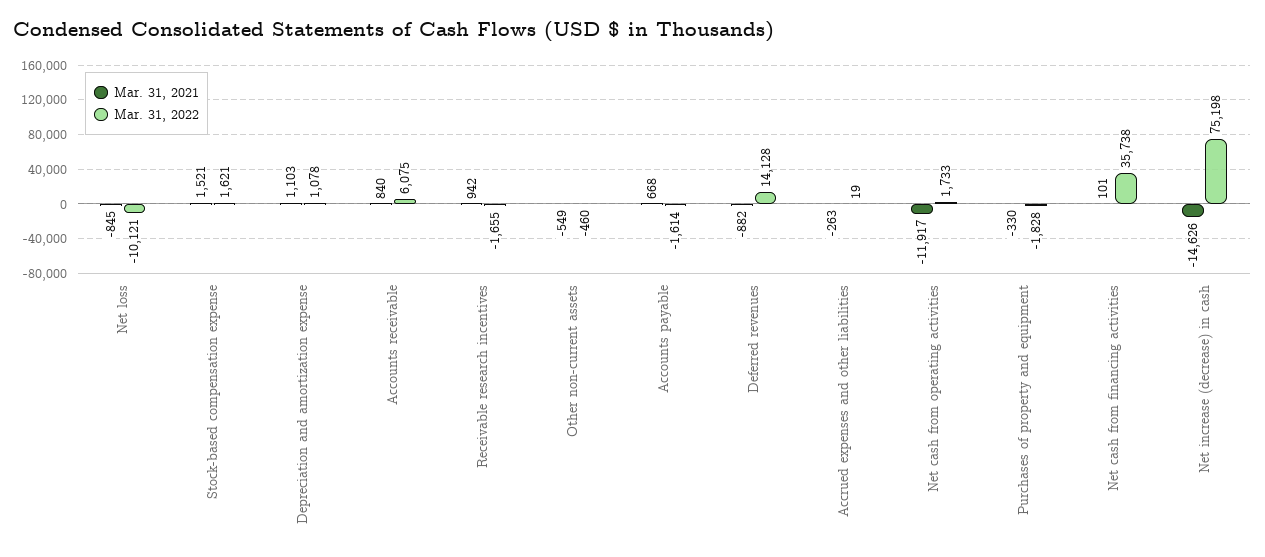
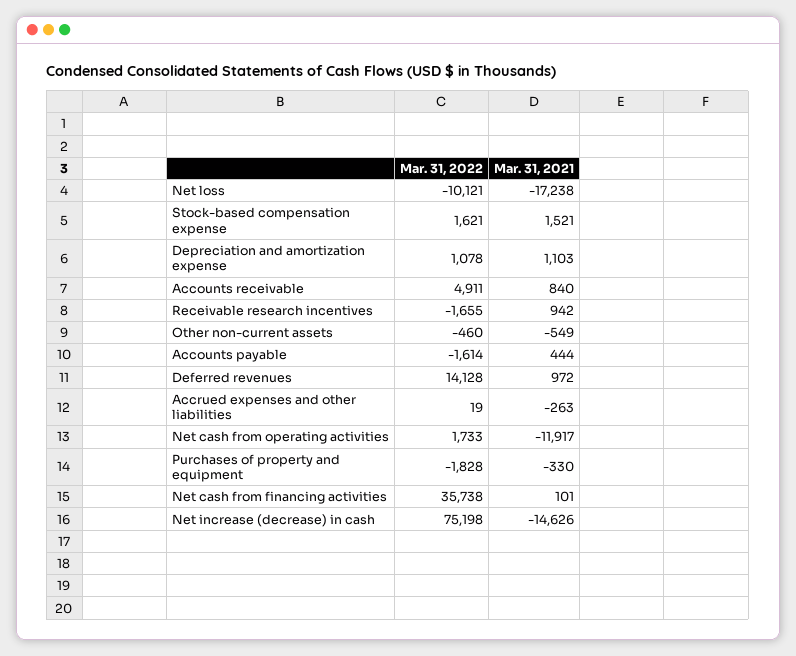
  {
    "Mar. 31, 2021": {
-     "Net loss": -845,
+     "Net loss": -17238,
      "Stock-based compensation expense": 1521,
      "Depreciation and amortization expense": 1103,
      "Accounts receivable": 840,
      "Receivable research incentives": 942,
      "Other non-current assets": -549,
-     "Accounts payable": 668,
+     "Accounts payable": 444,
-     "Deferred revenues": -882,
+     "Deferred revenues": 972,
      "Accrued expenses and other liabilities": -263,
      "Net cash from operating activities": -11917,
      "Purchases of property and equipment": -330,
      "Net cash from financing activities": 101,
      "Net increase (decrease) in cash": -14626
    },
    "Mar. 31, 2022": {
      "Net loss": -10121,
      "Stock-based compensation expense": 1621,
      "Depreciation and amortization expense": 1078,
-     "Accounts receivable": 6075,
+     "Accounts receivable": 4911,
      "Receivable research incentives": -1655,
      "Other non-current assets": -460,
      "Accounts payable": -1614,
      "Deferred revenues": 14128,
      "Accrued expenses and other liabilities": 19,
      "Net cash from operating activities": 1733,
      "Purchases of property and equipment": -1828,
      "Net cash from financing activities": 35738,
      "Net increase (decrease) in cash": 75198
    }
  }

